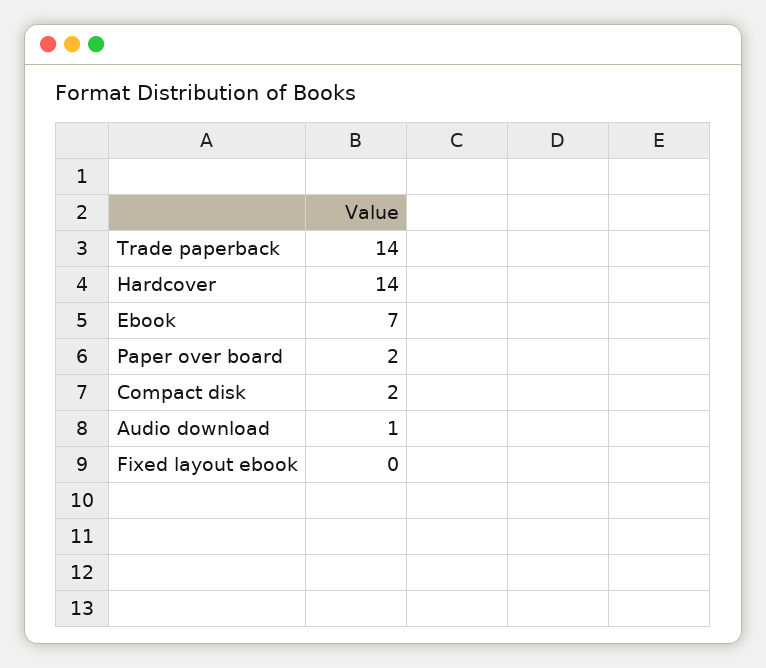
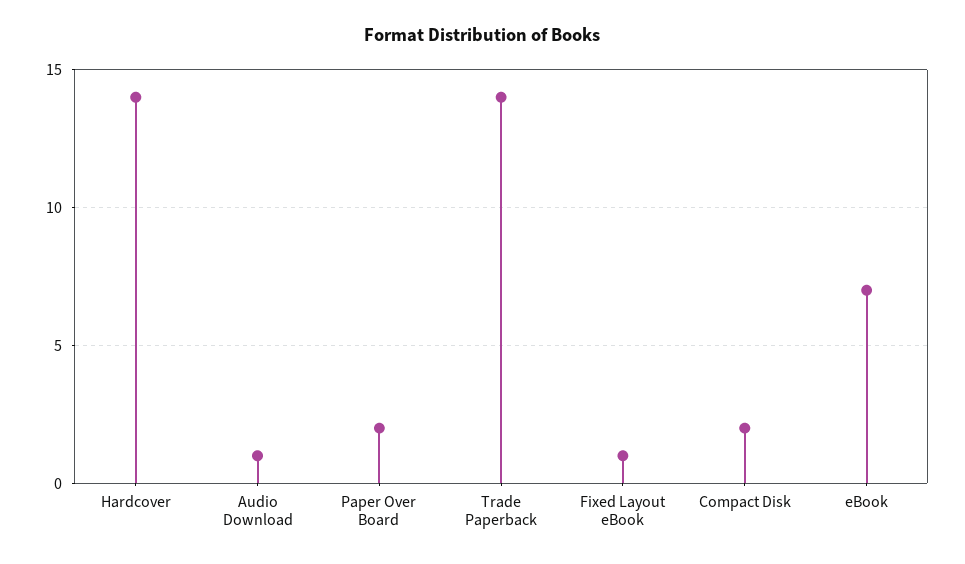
  {
    "Trade paperback": 14,
    "Hardcover": 14,
    "Ebook": 7,
    "Paper over board": 2,
    "Compact disk": 2,
    "Audio download": 1,
-   "Fixed layout ebook": 0
+   "Fixed layout ebook": 1
  }

